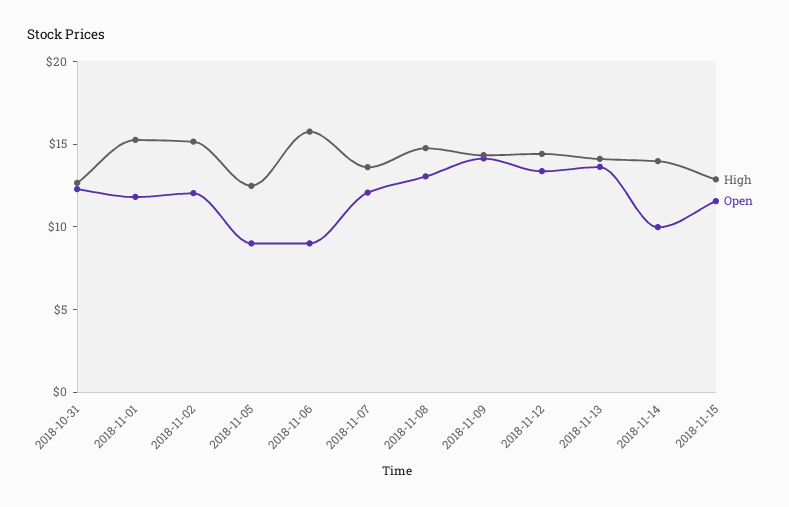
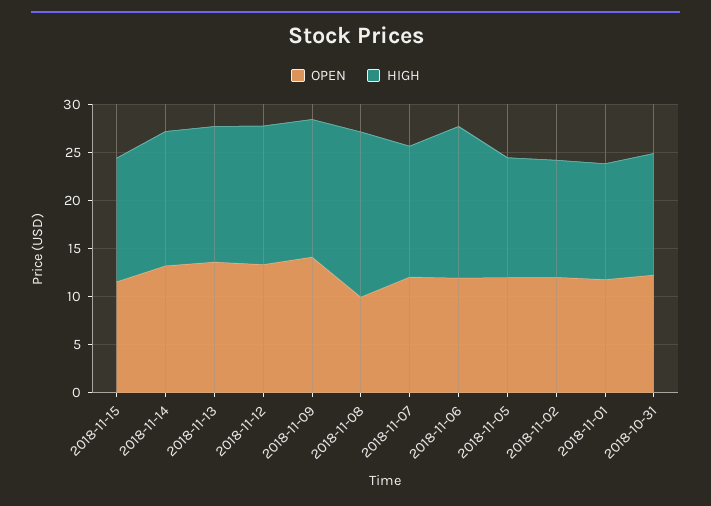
  {
    "High": {
      "2018-10-31": 13,
-     "2018-11-01": 15,
+     "2018-11-01": 12,
-     "2018-11-02": 15,
+     "2018-11-02": 12,
      "2018-11-05": 12,
      "2018-11-06": 16,
      "2018-11-07": 14,
-     "2018-11-08": 15,
+     "2018-11-08": 17,
      "2018-11-09": 14,
      "2018-11-12": 14,
      "2018-11-13": 14,
      "2018-11-14": 14,
      "2018-11-15": 13
    },
    "Open": {
      "2018-10-31": 12,
      "2018-11-01": 12,
      "2018-11-02": 12,
-     "2018-11-05": 9,
+     "2018-11-05": 12,
-     "2018-11-06": 9,
+     "2018-11-06": 12,
      "2018-11-07": 12,
-     "2018-11-08": 13,
+     "2018-11-08": 10,
      "2018-11-09": 14,
      "2018-11-12": 13,
      "2018-11-13": 14,
-     "2018-11-14": 10,
+     "2018-11-14": 13,
      "2018-11-15": 12
    }
  }

